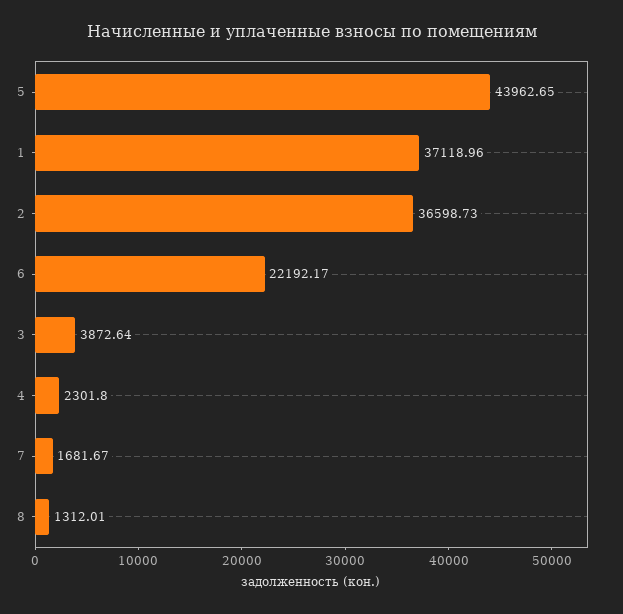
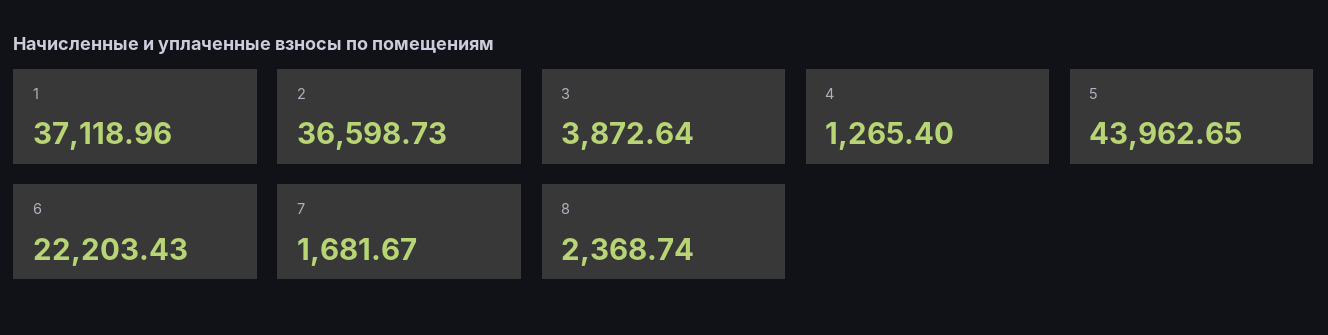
  {
    "5": 43962.65,
    "1": 37118.96,
    "2": 36598.73,
-   "6": 22192.17,
+   "6": 22203.43,
    "3": 3872.64,
-   "4": 2301.8,
+   "4": 1265.4,
    "7": 1681.67,
-   "8": 1312.01
+   "8": 2368.74
  }

